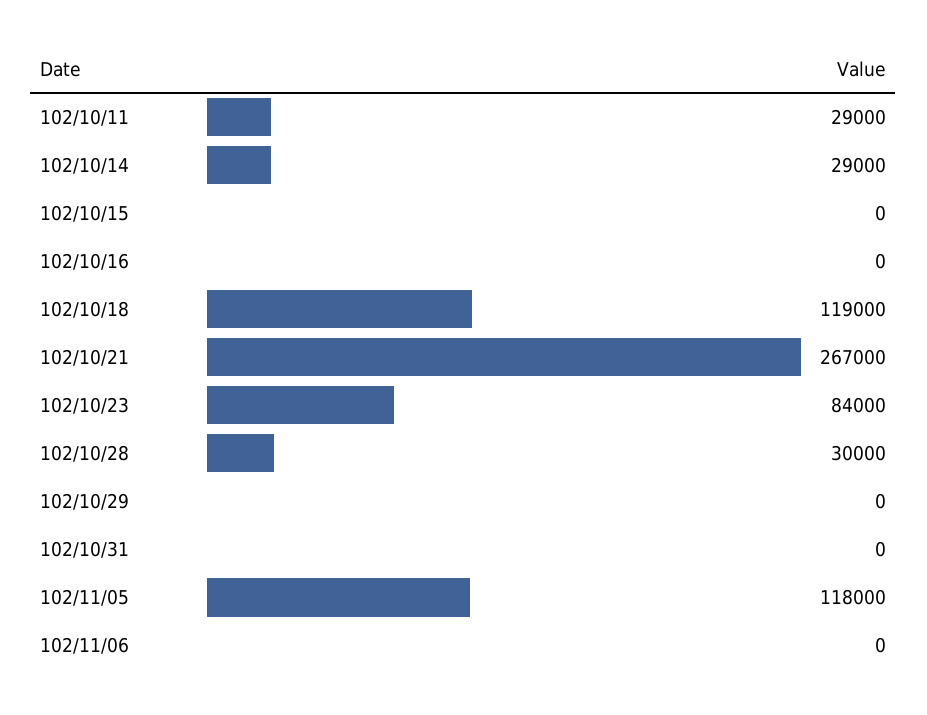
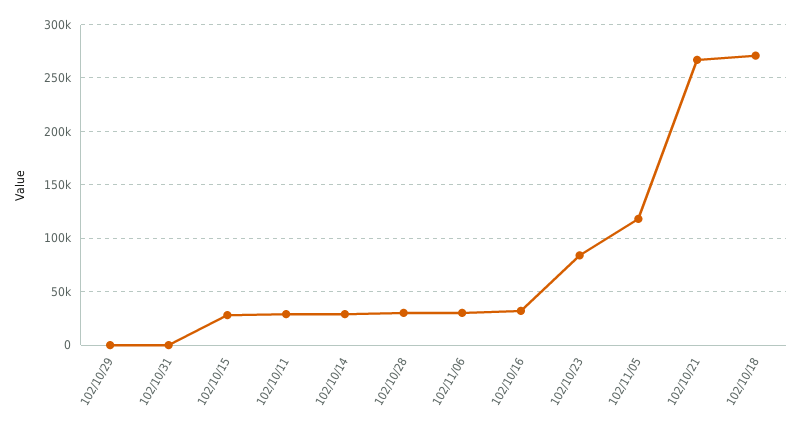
  {
    "102/10/11": 29000,
    "102/10/14": 29000,
-   "102/10/15": 0,
+   "102/10/15": 30000,
-   "102/10/16": 0,
+   "102/10/16": 30000,
-   "102/10/18": 119000,
+   "102/10/18": 270000,
    "102/10/21": 267000,
    "102/10/23": 84000,
    "102/10/28": 30000,
    "102/10/29": 0,
    "102/10/31": 0,
    "102/11/05": 118000,
-   "102/11/06": 0
+   "102/11/06": 30000
  }

